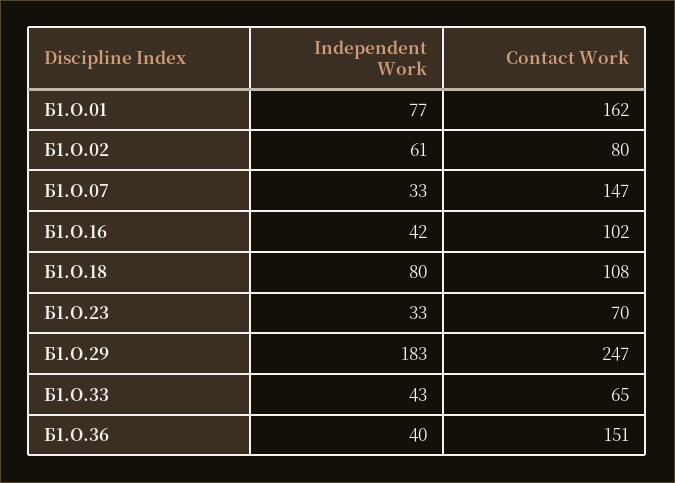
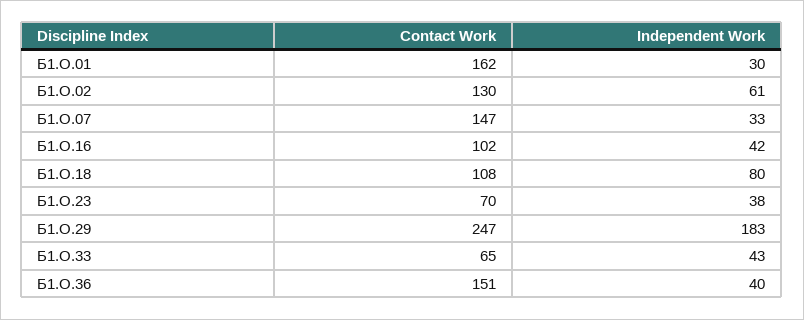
  {
    "Independent Work": {
-     "Б1.О.01": 77,
+     "Б1.О.01": 30,
      "Б1.О.02": 61,
      "Б1.О.07": 33,
      "Б1.О.16": 42,
      "Б1.О.18": 80,
-     "Б1.О.23": 33,
+     "Б1.О.23": 38,
      "Б1.О.29": 183,
      "Б1.О.33": 43,
      "Б1.О.36": 40
    },
    "Contact Work": {
      "Б1.О.01": 162,
-     "Б1.О.02": 80,
+     "Б1.О.02": 130,
      "Б1.О.07": 147,
      "Б1.О.16": 102,
      "Б1.О.18": 108,
      "Б1.О.23": 70,
      "Б1.О.29": 247,
      "Б1.О.33": 65,
      "Б1.О.36": 151
    }
  }

